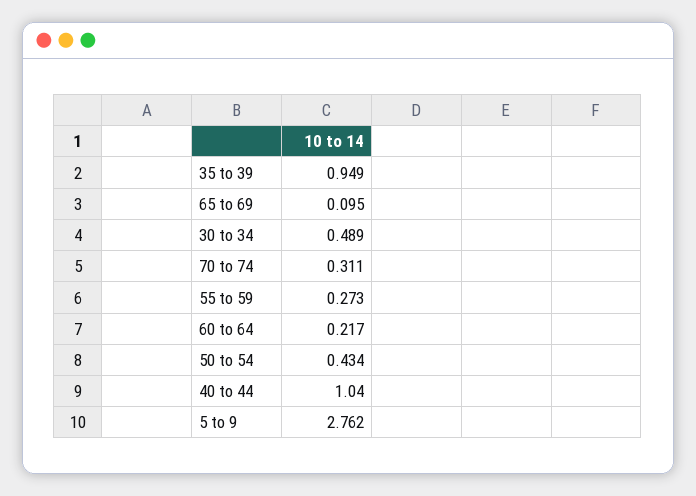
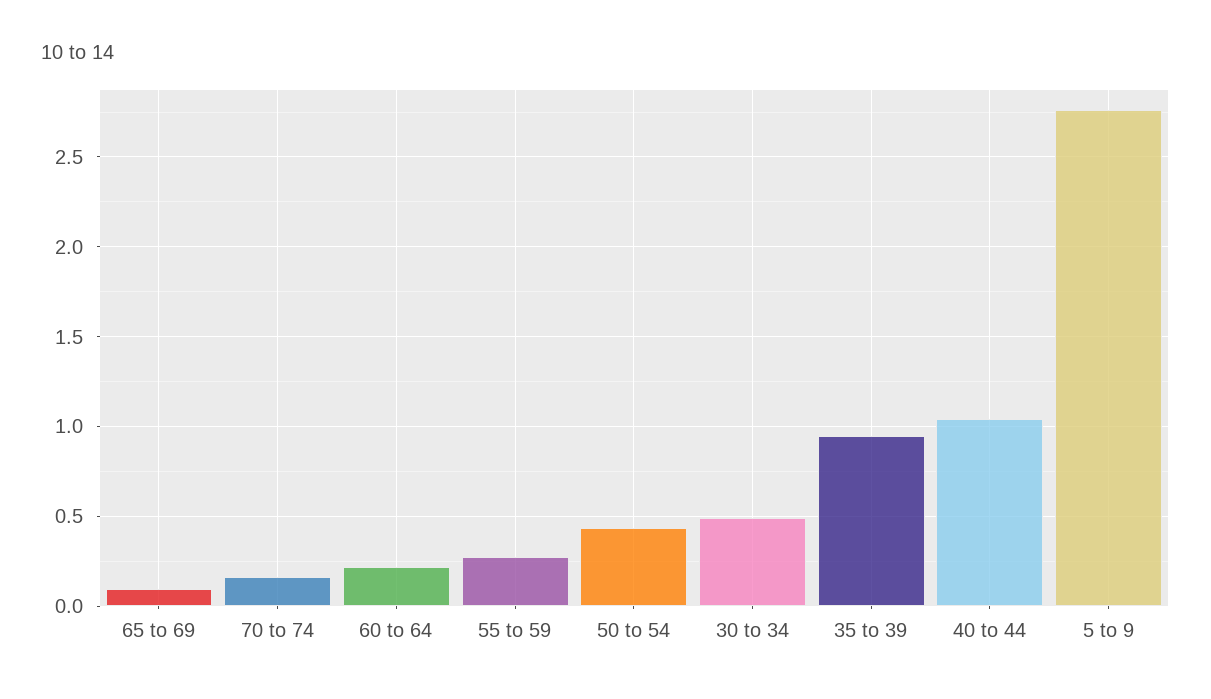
  {
    "35 to 39": 0.949,
    "65 to 69": 0.095,
    "30 to 34": 0.489,
-   "70 to 74": 0.311,
+   "70 to 74": 0.15,
    "55 to 59": 0.273,
    "60 to 64": 0.217,
    "50 to 54": 0.434,
    "40 to 44": 1.04,
    "5 to 9": 2.762
  }

